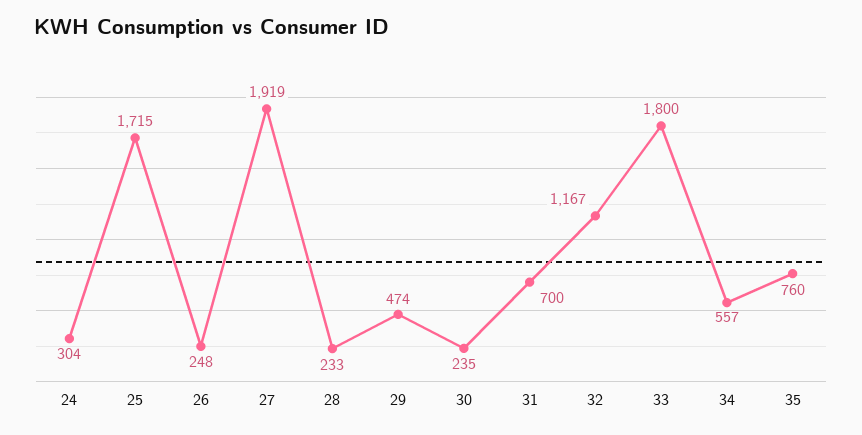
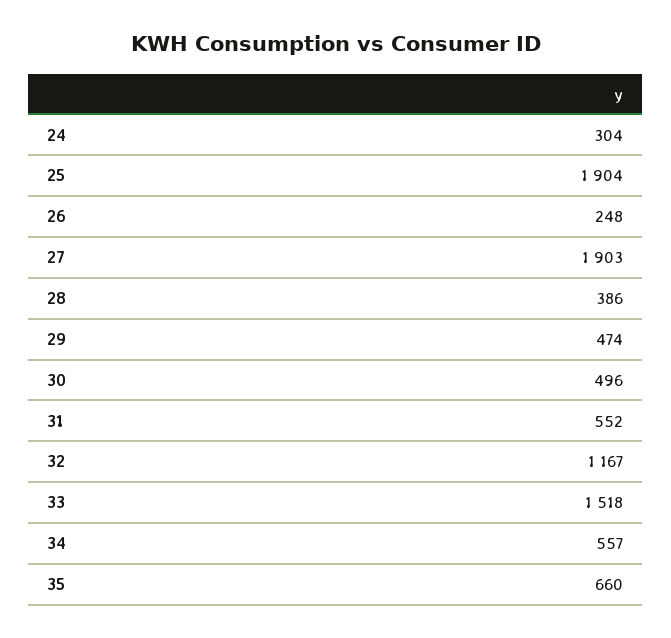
  {
    "24": 304,
-   "25": 1715,
+   "25": 1904,
    "26": 248,
-   "27": 1919,
+   "27": 1903,
-   "28": 233,
+   "28": 386,
    "29": 474,
-   "30": 235,
+   "30": 496,
-   "31": 700,
+   "31": 552,
    "32": 1167,
-   "33": 1800,
+   "33": 1518,
    "34": 557,
-   "35": 760
+   "35": 660
  }

